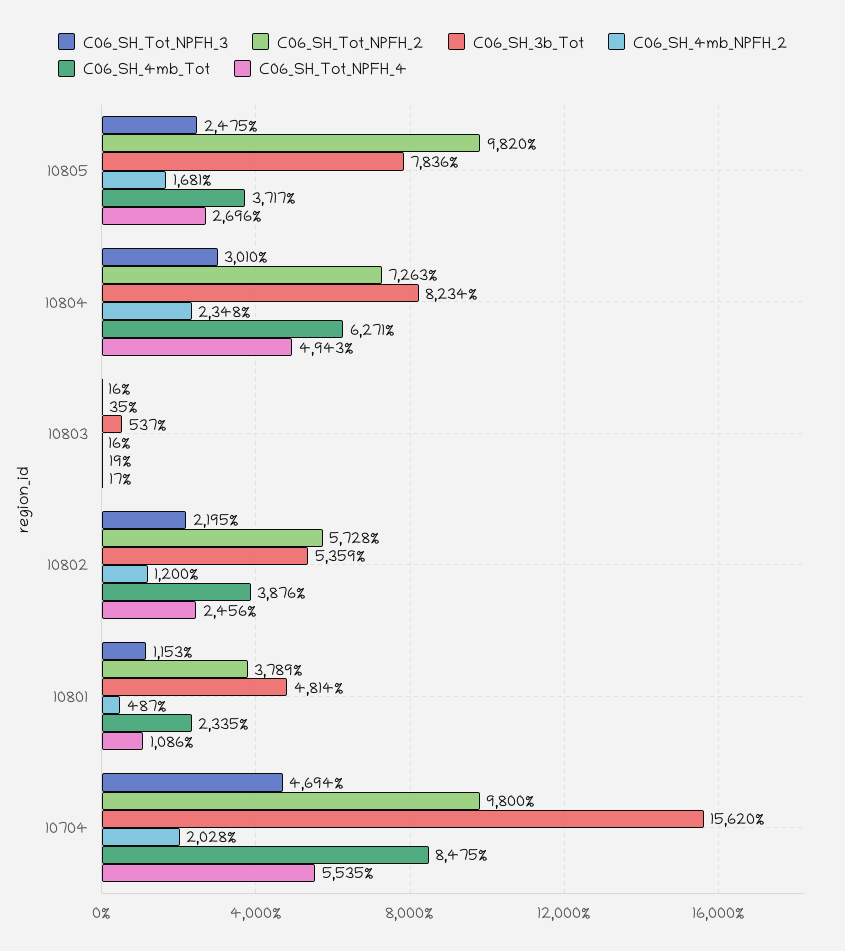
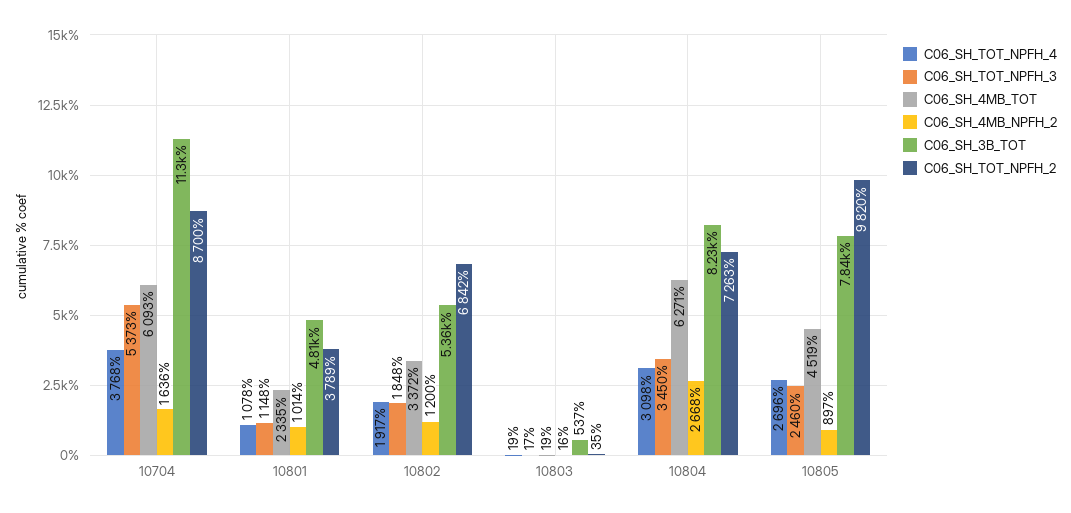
  {
    "C06_SH_Tot_NPFH_3": {
-     "10805": 2475,
+     "10805": 2460,
-     "10804": 3010,
+     "10804": 3450,
-     "10803": 16,
+     "10803": 17,
-     "10802": 2195,
+     "10802": 1848,
-     "10801": 1153,
+     "10801": 1148,
-     "10704": 4694
+     "10704": 5373
    },
    "C06_SH_Tot_NPFH_2": {
      "10805": 9820,
      "10804": 7263,
      "10803": 35,
-     "10802": 5728,
+     "10802": 6842,
      "10801": 3789,
-     "10704": 9800
+     "10704": 8700
    },
    "C06_SH_3b_Tot": {
      "10805": 7836,
      "10804": 8234,
      "10803": 537,
      "10802": 5359,
      "10801": 4814,
-     "10704": 15620
+     "10704": 11300
    },
    "C06_SH_4mb_NPFH_2": {
-     "10805": 1681,
+     "10805": 897,
-     "10804": 2348,
+     "10804": 2668,
      "10803": 16,
      "10802": 1200,
-     "10801": 487,
+     "10801": 1014,
-     "10704": 2028
+     "10704": 1636
    },
    "C06_SH_4mb_Tot": {
-     "10805": 3717,
+     "10805": 4519,
      "10804": 6271,
      "10803": 19,
-     "10802": 3876,
+     "10802": 3372,
      "10801": 2335,
-     "10704": 8475
+     "10704": 6093
    },
    "C06_SH_Tot_NPFH_4": {
      "10805": 2696,
-     "10804": 4943,
+     "10804": 3098,
-     "10803": 17,
+     "10803": 19,
-     "10802": 2456,
+     "10802": 1917,
-     "10801": 1086,
+     "10801": 1078,
-     "10704": 5535
+     "10704": 3768
    }
  }

